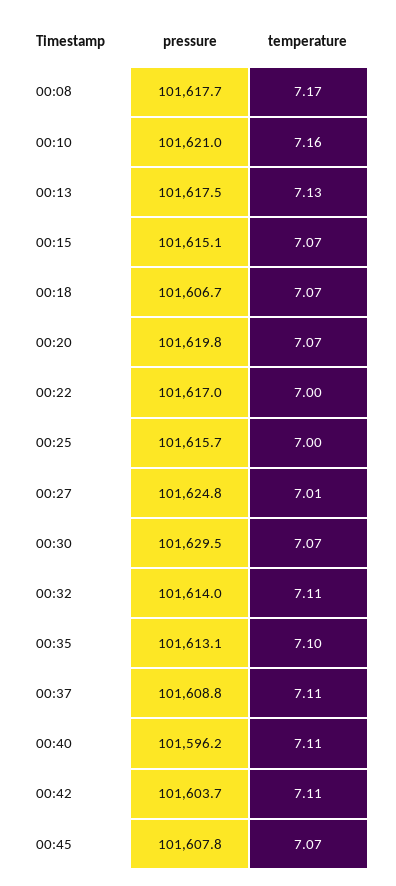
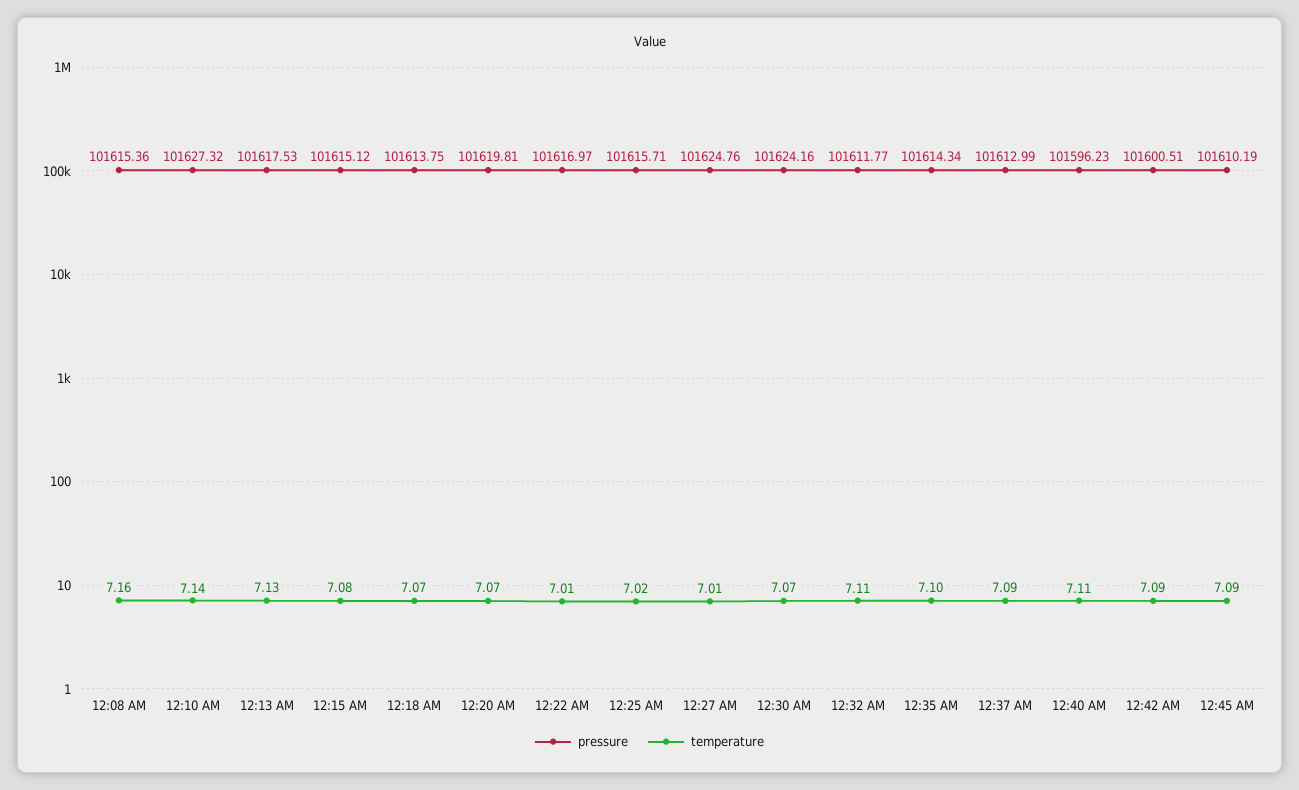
  {
    "pressure": {
-     "00:08": 101617.7,
+     "00:08": 101615.36,
-     "00:10": 101621,
+     "00:10": 101627.32,
      "00:13": 101617.53,
      "00:15": 101615.12,
-     "00:18": 101606.7,
+     "00:18": 101613.75,
      "00:20": 101619.81,
      "00:22": 101616.97,
      "00:25": 101615.71,
      "00:27": 101624.76,
-     "00:30": 101629.5,
+     "00:30": 101624.16,
-     "00:32": 101614,
+     "00:32": 101611.77,
-     "00:35": 101613.1,
+     "00:35": 101614.34,
-     "00:37": 101608.8,
+     "00:37": 101612.99,
      "00:40": 101596.23,
-     "00:42": 101603.7,
+     "00:42": 101600.51,
-     "00:45": 101607.8
+     "00:45": 101610.19
    },
    "temperature": {
-     "00:08": 7.17,
+     "00:08": 7.16,
-     "00:10": 7.16,
+     "00:10": 7.14,
      "00:13": 7.13,
-     "00:15": 7.07,
+     "00:15": 7.08,
      "00:18": 7.07,
      "00:20": 7.07,
-     "00:22": 7,
+     "00:22": 7.01,
-     "00:25": 7,
+     "00:25": 7.02,
      "00:27": 7.01,
      "00:30": 7.07,
      "00:32": 7.11,
      "00:35": 7.1,
-     "00:37": 7.11,
+     "00:37": 7.09,
      "00:40": 7.11,
-     "00:42": 7.11,
+     "00:42": 7.09,
-     "00:45": 7.07
+     "00:45": 7.09
    }
  }

